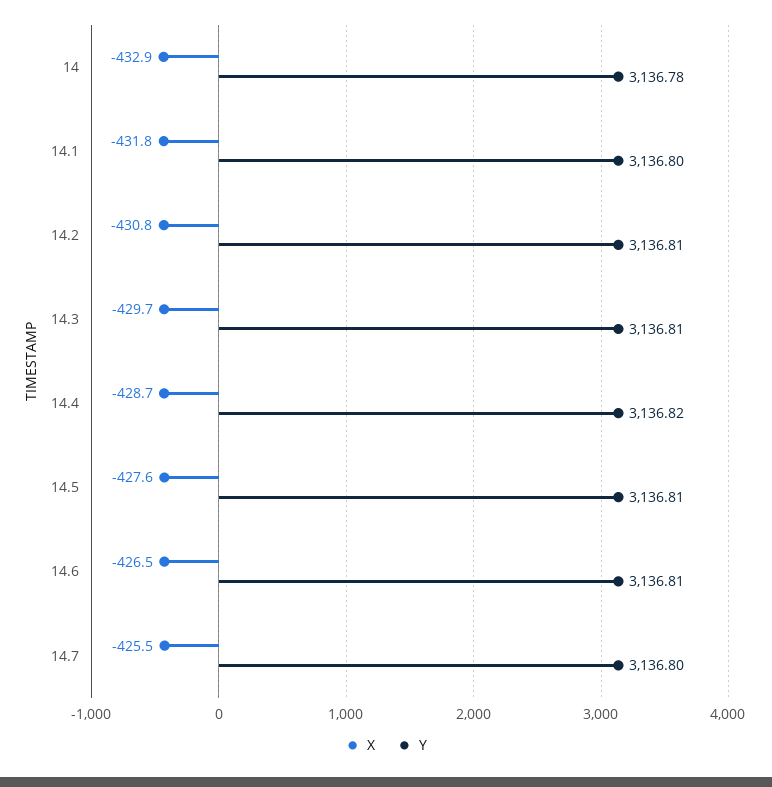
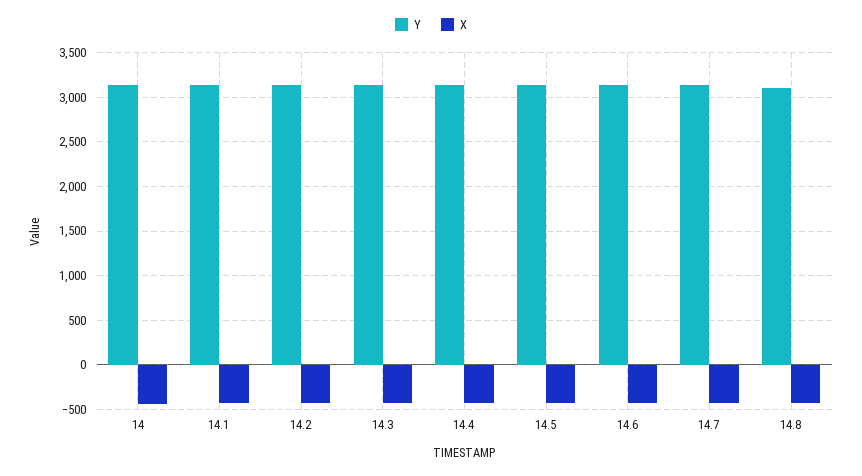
  {
    "X": {
      "14": -432.9,
      "14.1": -431.8,
      "14.2": -430.8,
      "14.3": -429.7,
      "14.4": -428.7,
      "14.5": -427.6,
      "14.6": -426.5,
-     "14.7": -425.5
+     "14.7": -425.5,
+     "14.8": -400
    },
    "Y": {
      "14": 3136.78,
      "14.1": 3136.8,
      "14.2": 3136.81,
      "14.3": 3136.81,
      "14.4": 3136.82,
      "14.5": 3136.81,
      "14.6": 3136.81,
-     "14.7": 3136.8
+     "14.7": 3136.8,
+     "14.8": 3100
    }
  }

